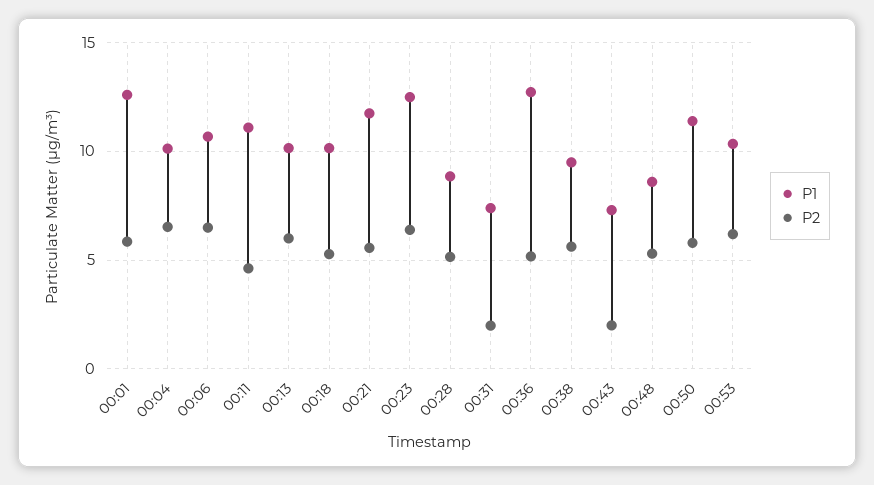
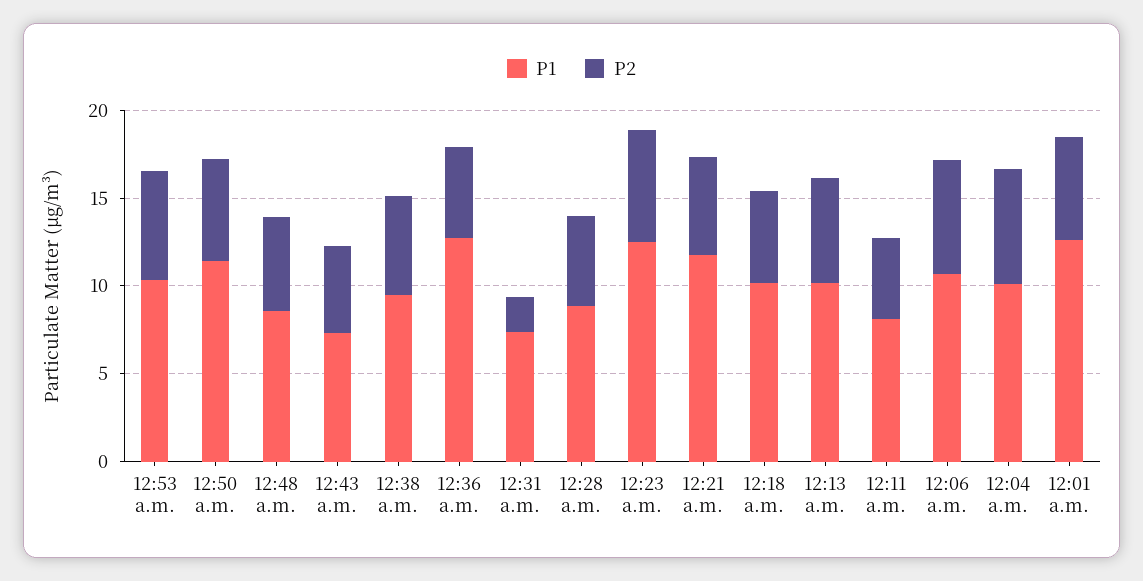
  {
    "P1": {
      "00:01": 12.5,
      "00:04": 10,
      "00:06": 10.5,
-     "00:11": 11,
+     "00:11": 8,
      "00:13": 10,
      "00:18": 10,
      "00:21": 12,
      "00:23": 12.5,
      "00:28": 9,
      "00:31": 7.5,
      "00:36": 12.5,
      "00:38": 9.5,
      "00:43": 7.5,
      "00:48": 8.5,
      "00:50": 11.5,
      "00:53": 10.5
    },
    "P2": {
      "00:01": 6,
      "00:04": 6.5,
      "00:06": 6.5,
      "00:11": 4.5,
      "00:13": 6,
      "00:18": 5.5,
      "00:21": 5.5,
      "00:23": 6.5,
      "00:28": 5,
      "00:31": 2,
      "00:36": 5,
      "00:38": 5.5,
-     "00:43": 2,
+     "00:43": 5,
      "00:48": 5.5,
      "00:50": 6,
      "00:53": 6
    }
  }

